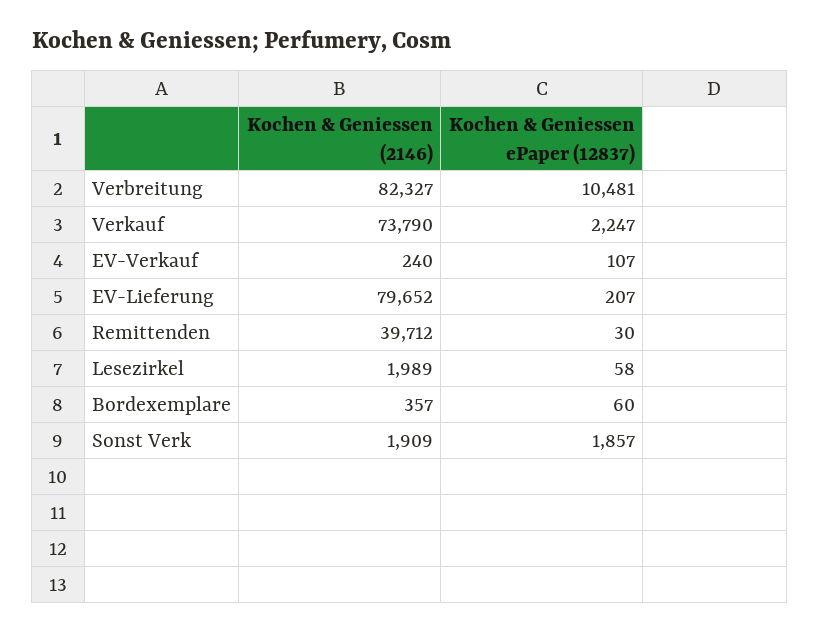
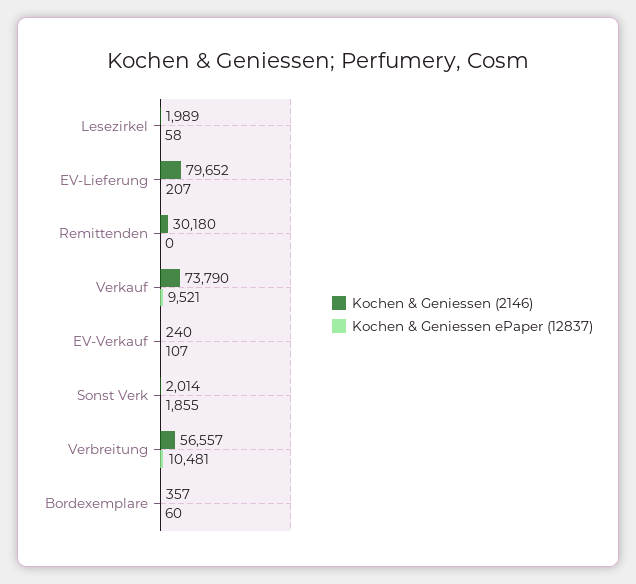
  {
    "Kochen & Geniessen (2146)": {
-     "Verbreitung": 82327,
+     "Verbreitung": 56557,
      "Verkauf": 73790,
      "EV-Verkauf": 240,
      "EV-Lieferung": 79652,
-     "Remittenden": 39712,
+     "Remittenden": 30180,
      "Lesezirkel": 1989,
      "Bordexemplare": 357,
-     "Sonst Verk": 1909
+     "Sonst Verk": 2014
    },
    "Kochen & Geniessen ePaper (12837)": {
      "Verbreitung": 10481,
-     "Verkauf": 2247,
+     "Verkauf": 9521,
      "EV-Verkauf": 107,
      "EV-Lieferung": 207,
-     "Remittenden": 30,
+     "Remittenden": 0,
      "Lesezirkel": 58,
      "Bordexemplare": 60,
-     "Sonst Verk": 1857
+     "Sonst Verk": 1855
    }
  }

